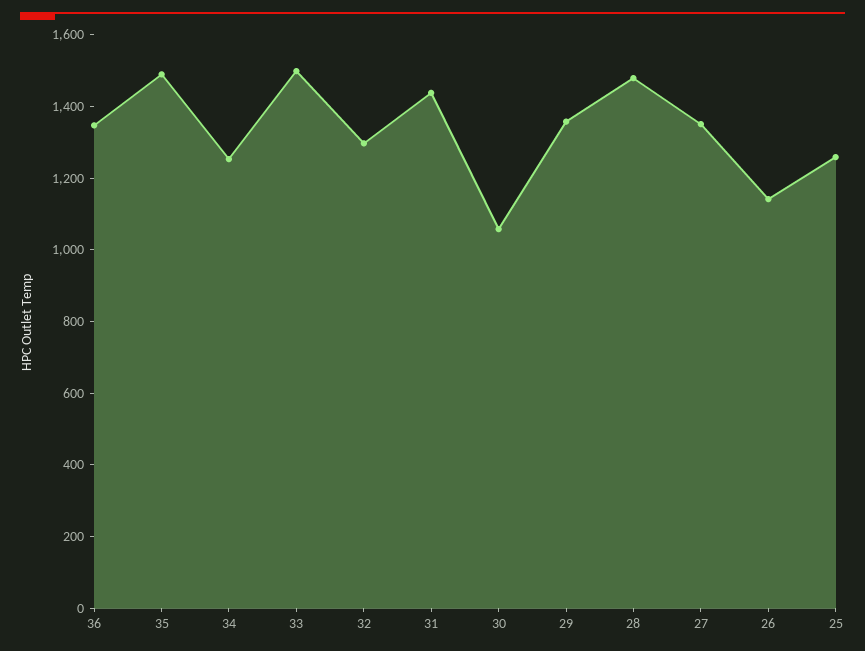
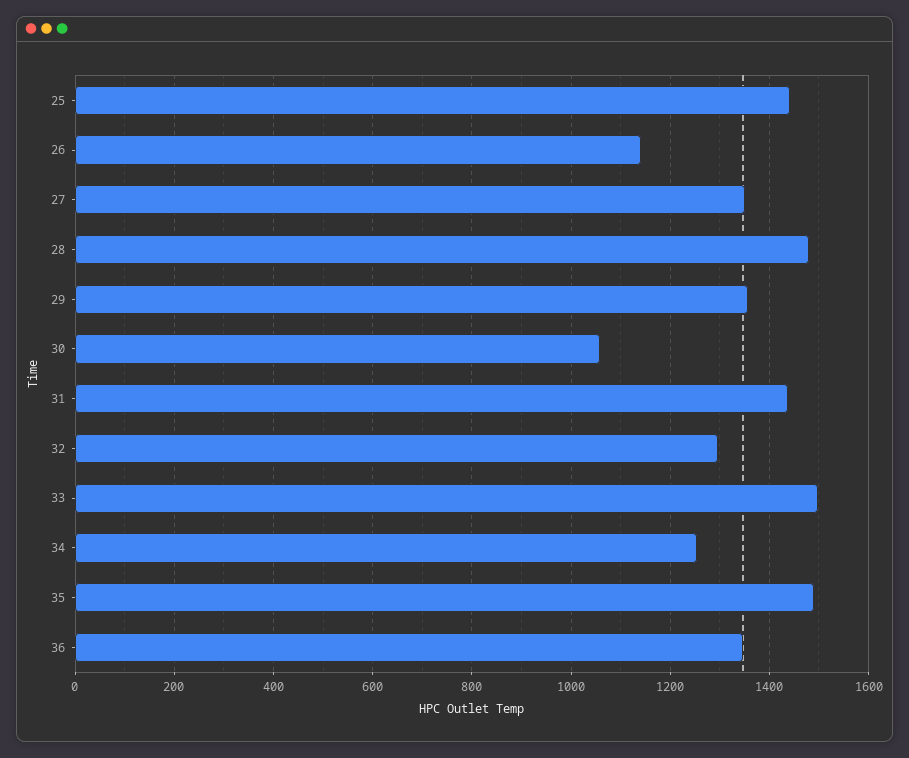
  {
    "36": 1340,
    "35": 1480,
    "34": 1260,
    "33": 1500,
    "32": 1300,
    "31": 1440,
    "30": 1060,
    "29": 1360,
    "28": 1480,
    "27": 1360,
    "26": 1140,
-   "25": 1250
+   "25": 1440
  }

